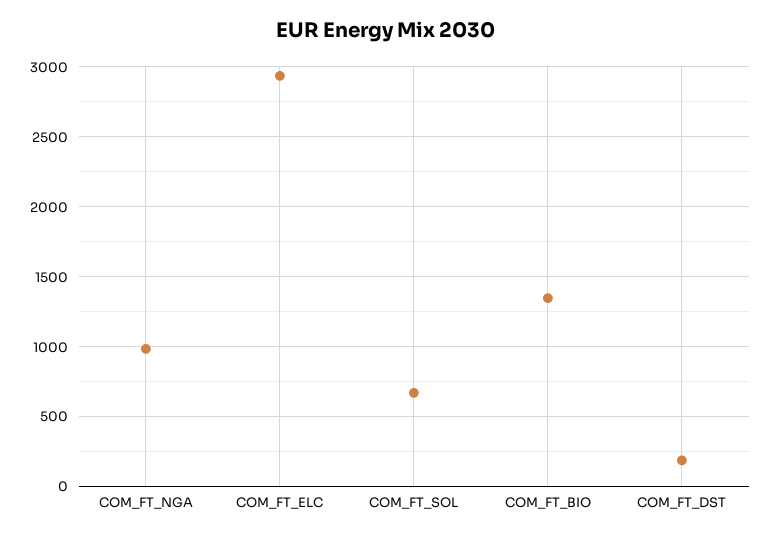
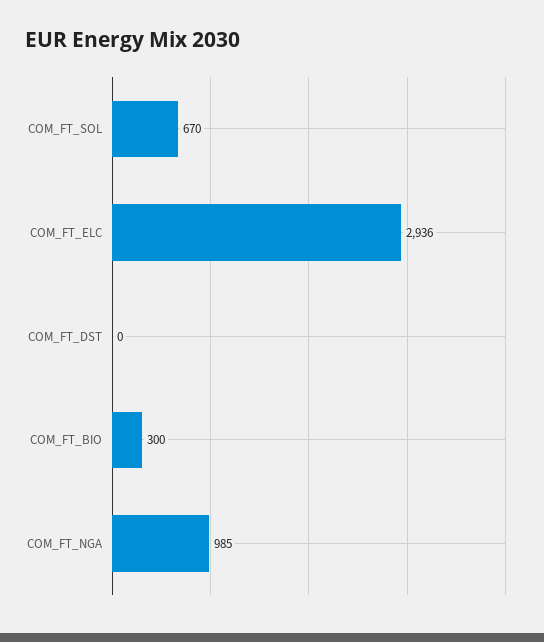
  {
    "COM_FT_NGA": 985,
    "COM_FT_ELC": 2936,
    "COM_FT_SOL": 670,
-   "COM_FT_BIO": 1350,
+   "COM_FT_BIO": 300,
-   "COM_FT_DST": 200
+   "COM_FT_DST": 0
  }

